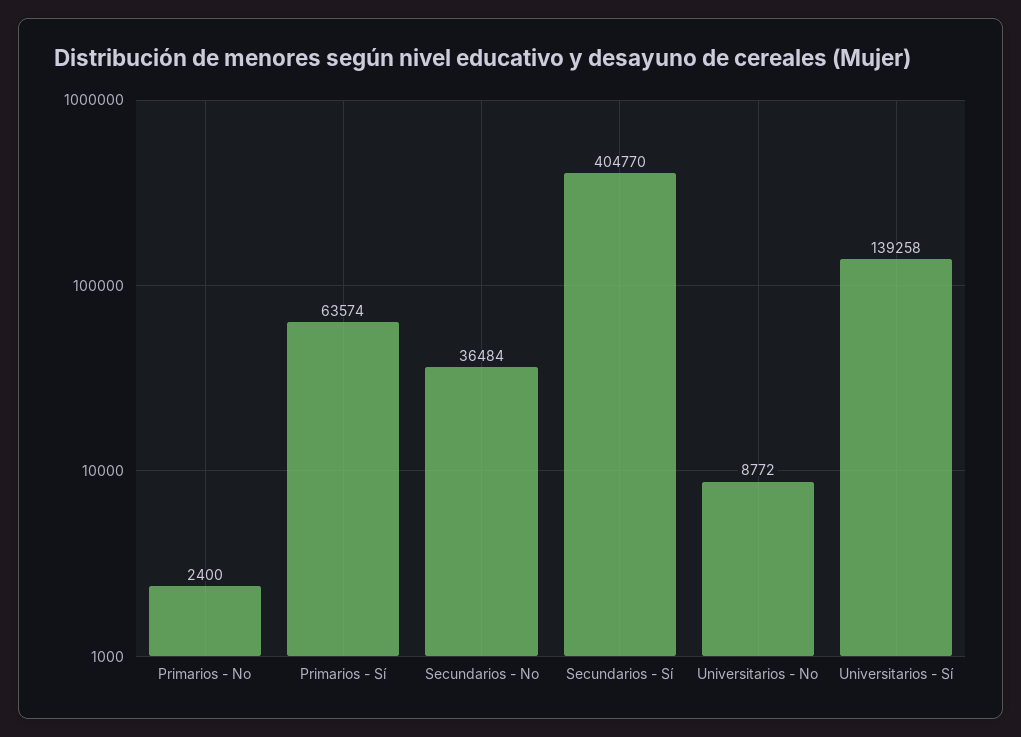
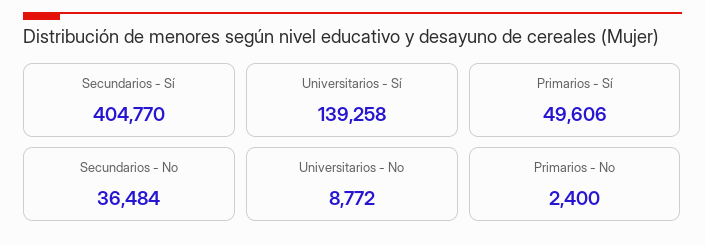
  {
    "Primarios - No": 2400,
-   "Primarios - Sí": 63574,
+   "Primarios - Sí": 49606,
    "Secundarios - No": 36484,
    "Secundarios - Sí": 404770,
    "Universitarios - No": 8772,
    "Universitarios - Sí": 139258
  }

